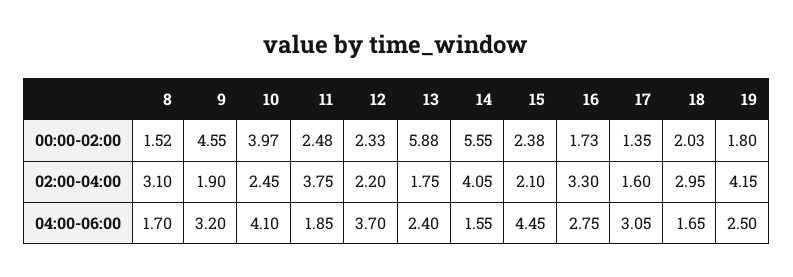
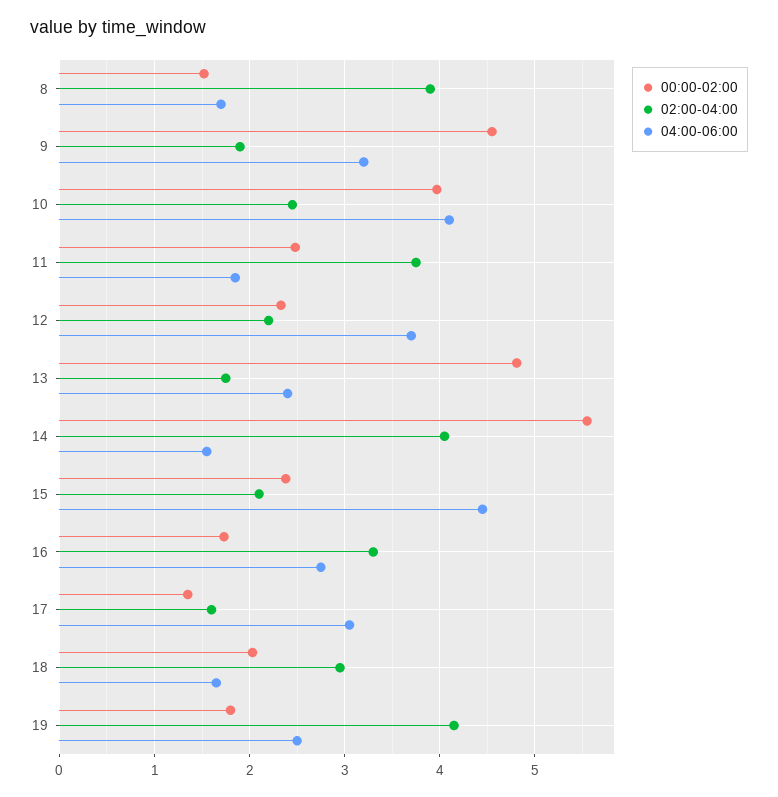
  {
    "00:00-02:00": {
      "8": 1.52,
      "9": 4.55,
      "10": 3.97,
      "11": 2.48,
      "12": 2.33,
-     "13": 5.88,
+     "13": 4.8,
      "14": 5.55,
      "15": 2.38,
      "16": 1.73,
      "17": 1.35,
      "18": 2.03,
      "19": 1.8
    },
    "02:00-04:00": {
-     "8": 3.1,
+     "8": 3.9,
      "9": 1.9,
      "10": 2.45,
      "11": 3.75,
      "12": 2.2,
      "13": 1.75,
      "14": 4.05,
      "15": 2.1,
      "16": 3.3,
      "17": 1.6,
      "18": 2.95,
      "19": 4.15
    },
    "04:00-06:00": {
      "8": 1.7,
      "9": 3.2,
      "10": 4.1,
      "11": 1.85,
      "12": 3.7,
      "13": 2.4,
      "14": 1.55,
      "15": 4.45,
      "16": 2.75,
      "17": 3.05,
      "18": 1.65,
      "19": 2.5
    }
  }

